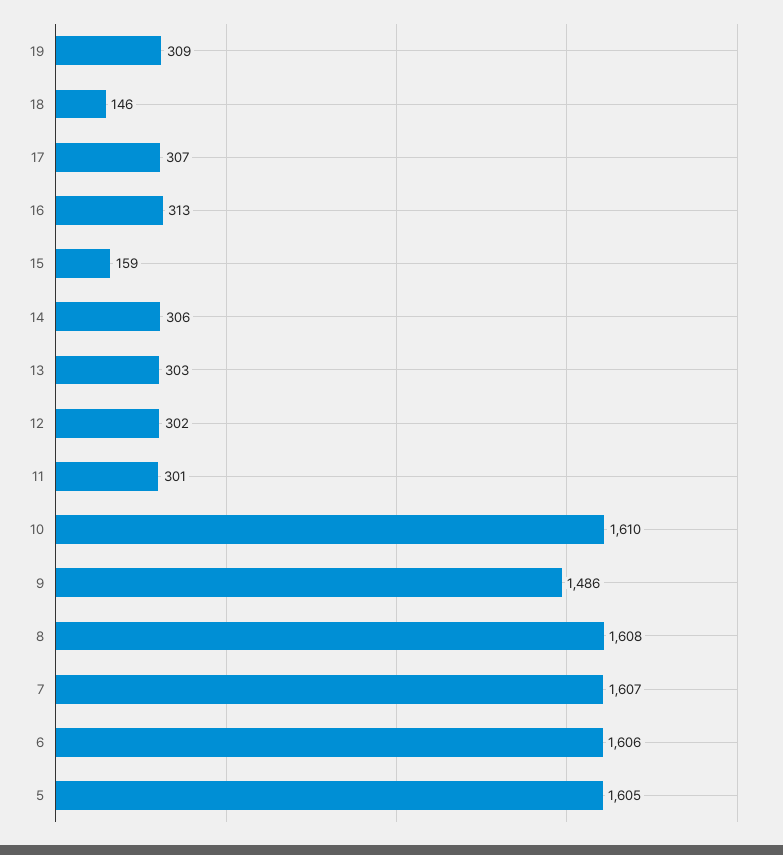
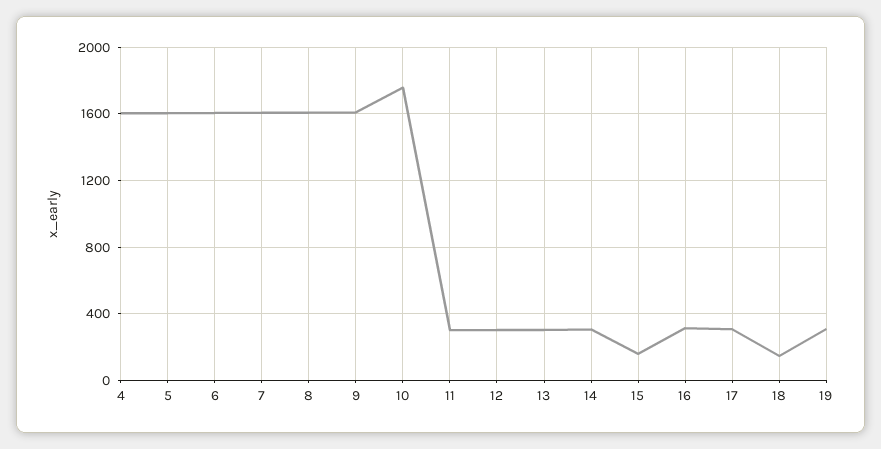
  {
    "19": 309,
    "18": 146,
    "17": 307,
    "16": 313,
    "15": 159,
    "14": 306,
    "13": 303,
    "12": 302,
    "11": 301,
-   "10": 1610,
+   "10": 1750,
-   "9": 1486,
+   "9": 1600,
    "8": 1608,
    "7": 1607,
    "6": 1606,
-   "5": 1605
+   "5": 1605,
+   "4": 1600
  }

